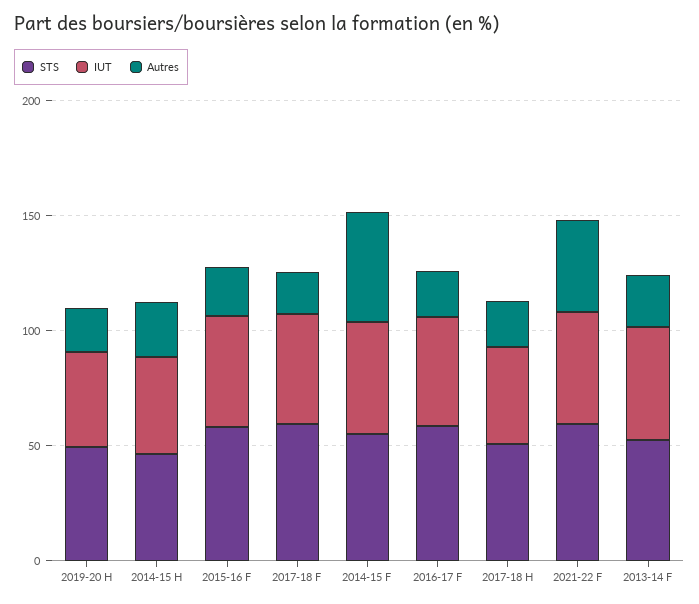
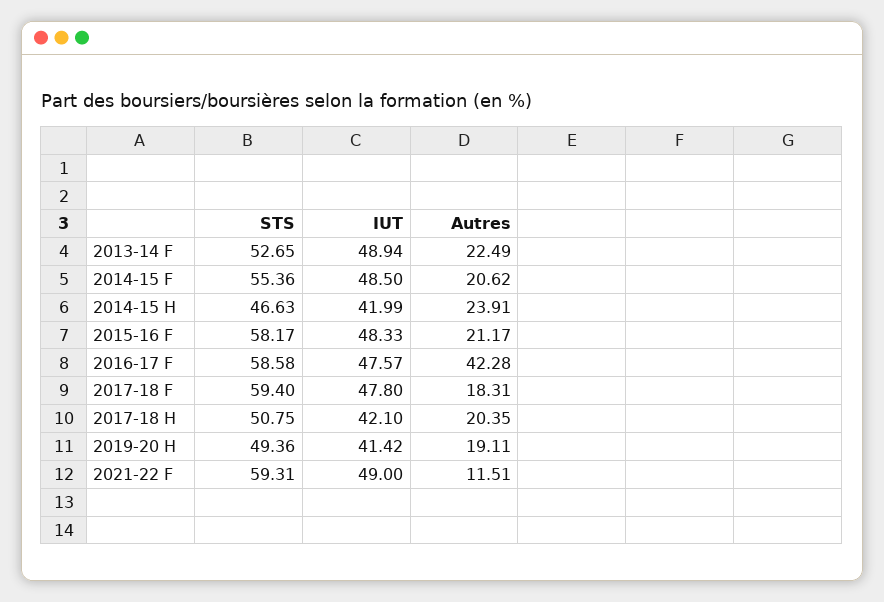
  {
    "STS": {
      "2019-20 H": 49.36,
      "2014-15 H": 46.63,
      "2015-16 F": 58.17,
      "2017-18 F": 59.4,
      "2014-15 F": 55.36,
      "2016-17 F": 58.58,
      "2017-18 H": 50.75,
      "2021-22 F": 59.31,
      "2013-14 F": 52.65
    },
    "IUT": {
      "2019-20 H": 41.42,
      "2014-15 H": 41.99,
      "2015-16 F": 48.33,
      "2017-18 F": 47.8,
      "2014-15 F": 48.5,
      "2016-17 F": 47.57,
      "2017-18 H": 42.1,
      "2021-22 F": 49,
      "2013-14 F": 48.94
    },
    "Autres": {
      "2019-20 H": 19.11,
      "2014-15 H": 23.91,
      "2015-16 F": 21.17,
      "2017-18 F": 18.31,
-     "2014-15 F": 50,
+     "2014-15 F": 20.62,
-     "2016-17 F": 20,
+     "2016-17 F": 42.28,
      "2017-18 H": 20.35,
-     "2021-22 F": 40,
+     "2021-22 F": 11.51,
      "2013-14 F": 22.49
    }
  }

